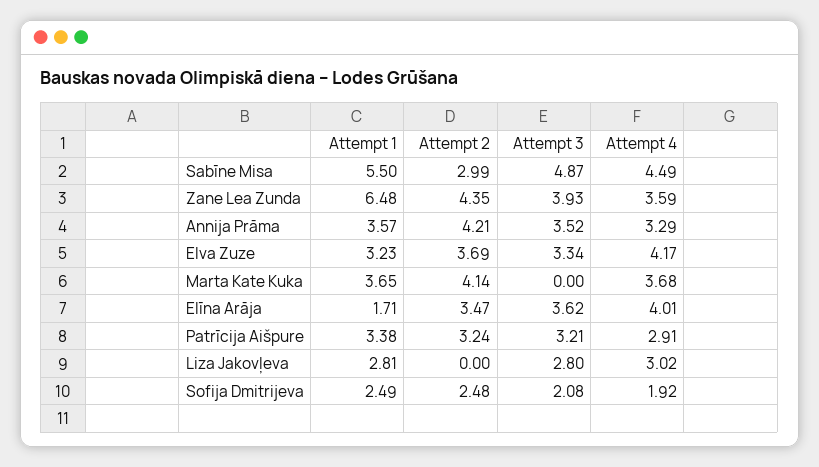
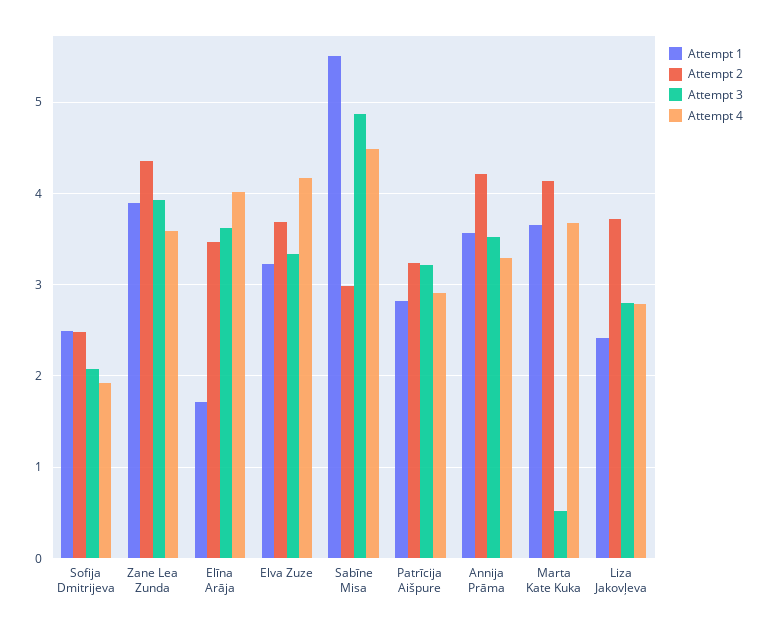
  {
    "Attempt 1": {
      "Sabīne Misa": 5.5,
-     "Zane Lea Zunda": 6.48,
+     "Zane Lea Zunda": 3.9,
      "Annija Prāma": 3.57,
      "Elva Zuze": 3.23,
      "Marta Kate Kuka": 3.65,
      "Elīna Arāja": 1.71,
-     "Patrīcija Aišpure": 3.38,
+     "Patrīcija Aišpure": 2.8,
-     "Liza Jakovļeva": 2.81,
+     "Liza Jakovļeva": 2.4,
      "Sofija Dmitrijeva": 2.49
    },
    "Attempt 2": {
      "Sabīne Misa": 2.99,
      "Zane Lea Zunda": 4.35,
      "Annija Prāma": 4.21,
      "Elva Zuze": 3.69,
      "Marta Kate Kuka": 4.14,
      "Elīna Arāja": 3.47,
      "Patrīcija Aišpure": 3.24,
-     "Liza Jakovļeva": 0,
+     "Liza Jakovļeva": 3.7,
      "Sofija Dmitrijeva": 2.48
    },
    "Attempt 3": {
      "Sabīne Misa": 4.87,
      "Zane Lea Zunda": 3.93,
      "Annija Prāma": 3.52,
      "Elva Zuze": 3.34,
-     "Marta Kate Kuka": 0,
+     "Marta Kate Kuka": 0.5,
      "Elīna Arāja": 3.62,
      "Patrīcija Aišpure": 3.21,
      "Liza Jakovļeva": 2.8,
      "Sofija Dmitrijeva": 2.08
    },
    "Attempt 4": {
      "Sabīne Misa": 4.49,
      "Zane Lea Zunda": 3.59,
      "Annija Prāma": 3.29,
      "Elva Zuze": 4.17,
      "Marta Kate Kuka": 3.68,
      "Elīna Arāja": 4.01,
      "Patrīcija Aišpure": 2.91,
-     "Liza Jakovļeva": 3.02,
+     "Liza Jakovļeva": 2.8,
      "Sofija Dmitrijeva": 1.92
    }
  }

